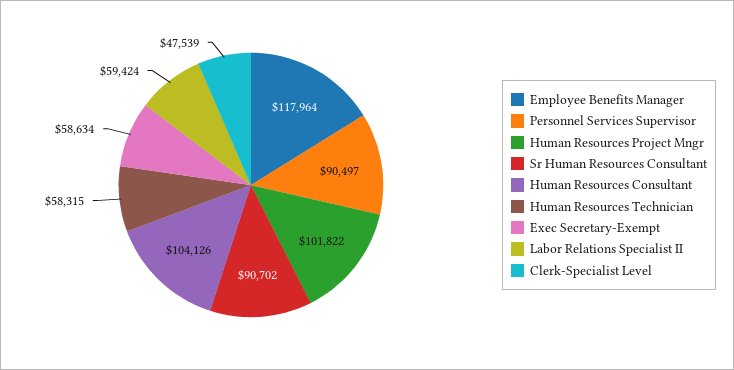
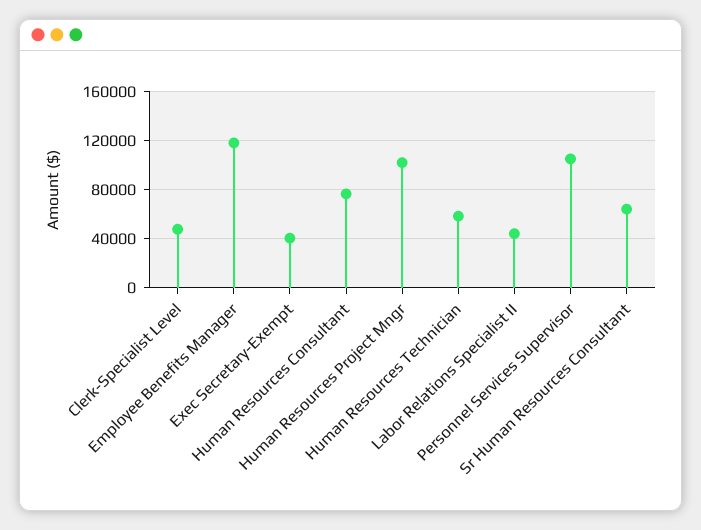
  {
    "Employee Benefits Manager": 117964,
-   "Personnel Services Supervisor": 90497,
+   "Personnel Services Supervisor": 105000,
    "Human Resources Project Mngr": 101822,
-   "Sr Human Resources Consultant": 90702,
+   "Sr Human Resources Consultant": 65000,
-   "Human Resources Consultant": 104126,
+   "Human Resources Consultant": 75000,
    "Human Resources Technician": 58315,
-   "Exec Secretary-Exempt": 58634,
+   "Exec Secretary-Exempt": 40000,
-   "Labor Relations Specialist II": 59424,
+   "Labor Relations Specialist II": 45000,
    "Clerk-Specialist Level": 47539
  }

